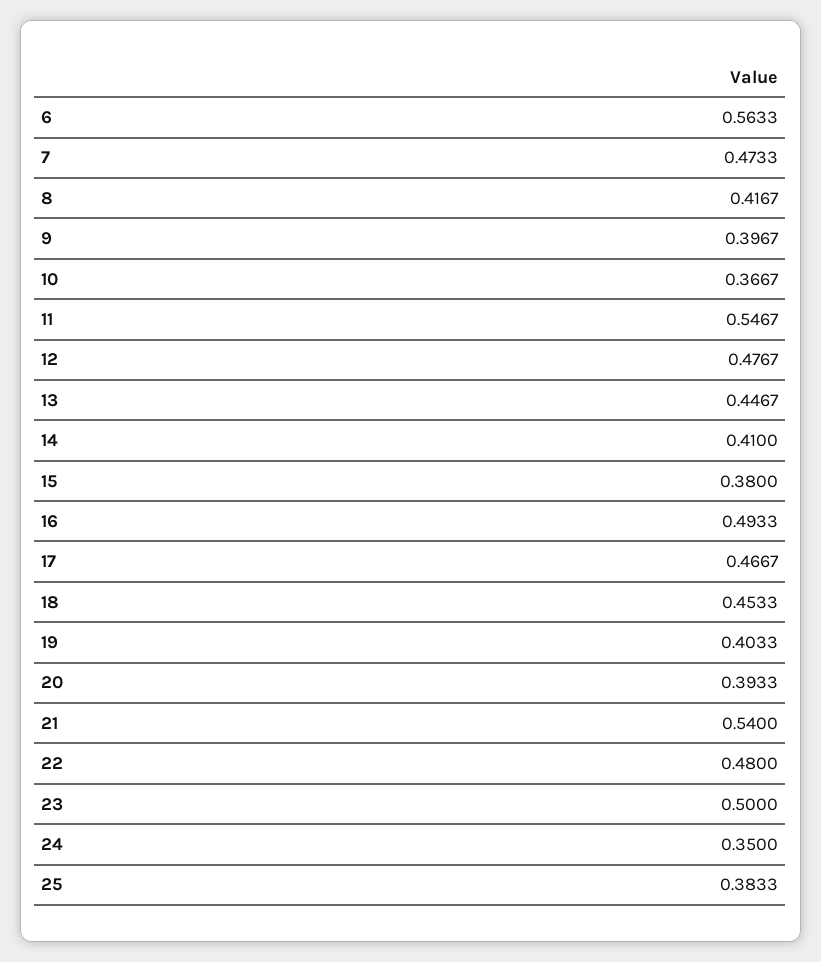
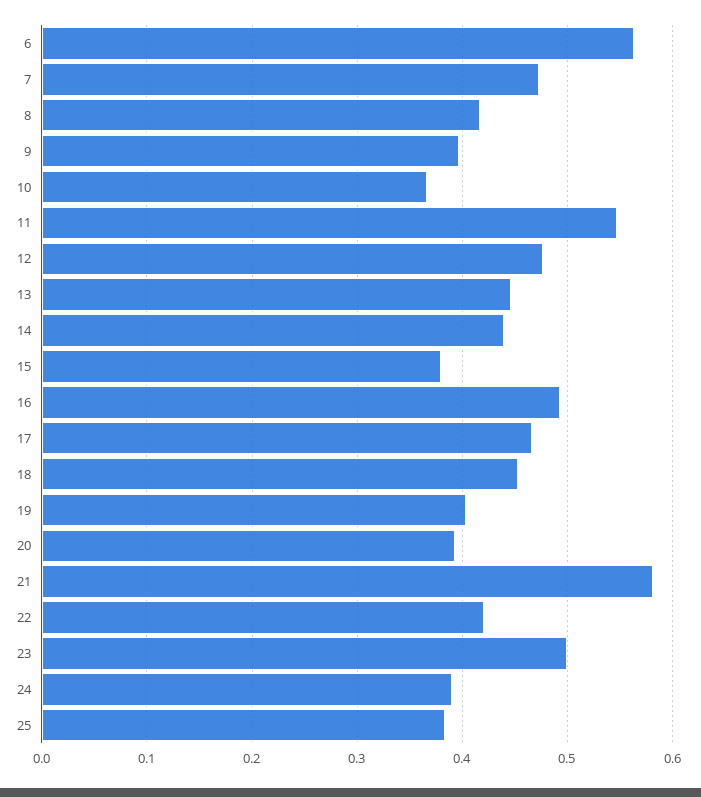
  {
    "6": 0.5633,
    "7": 0.4733,
    "8": 0.4167,
    "9": 0.3967,
    "10": 0.3667,
    "11": 0.5467,
    "12": 0.4767,
    "13": 0.4467,
-   "14": 0.41,
+   "14": 0.44,
    "15": 0.38,
    "16": 0.4933,
    "17": 0.4667,
    "18": 0.4533,
    "19": 0.4033,
    "20": 0.3933,
-   "21": 0.54,
+   "21": 0.58,
-   "22": 0.48,
+   "22": 0.42,
    "23": 0.5,
-   "24": 0.35,
+   "24": 0.39,
    "25": 0.3833
  }

